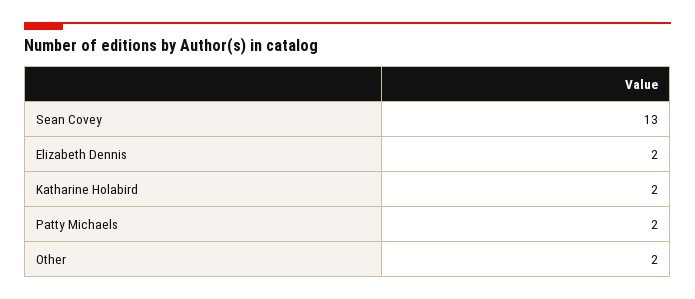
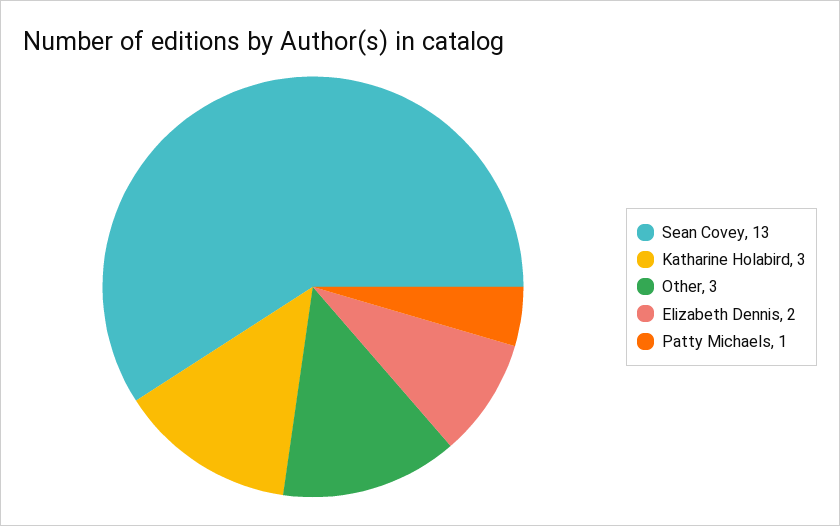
  {
    "Sean Covey": 13,
    "Elizabeth Dennis": 2,
-   "Katharine Holabird": 2,
+   "Katharine Holabird": 3,
-   "Patty Michaels": 2,
+   "Patty Michaels": 1,
-   "Other": 2
+   "Other": 3
  }

